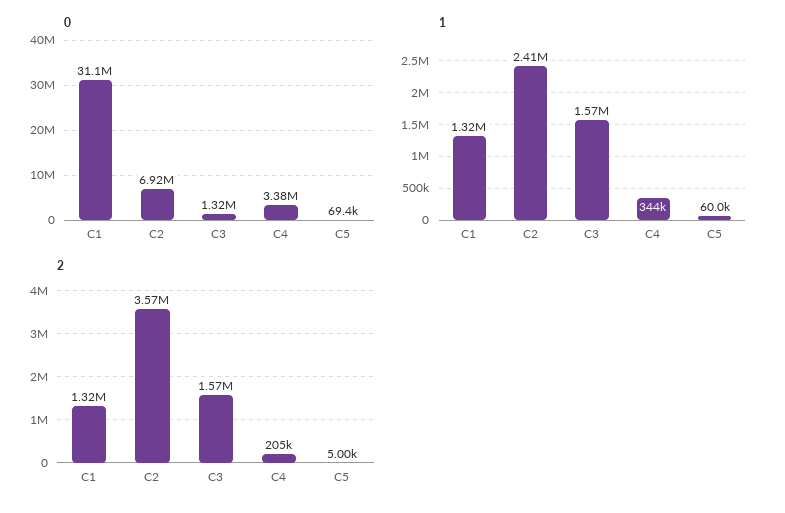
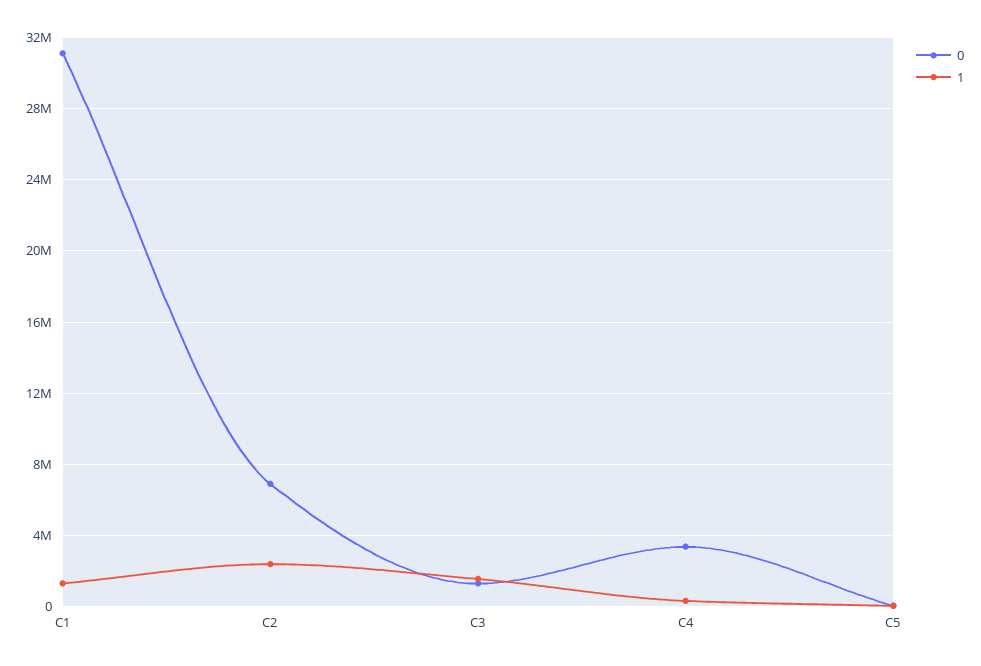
  {
    "0": {
      "C1": 31100000,
      "C2": 6920000,
      "C3": 1320000,
      "C4": 3380000,
      "C5": 69400
    },
    "1": {
      "C1": 1320000,
      "C2": 2410000,
      "C3": 1570000,
      "C4": 344000,
      "C5": 60000
-   },
+   }
-   "2": {
-     "C1": 1320000,
-     "C2": 3570000,
-     "C3": 1570000,
-     "C4": 205000,
-     "C5": 5000
-   }
  }

